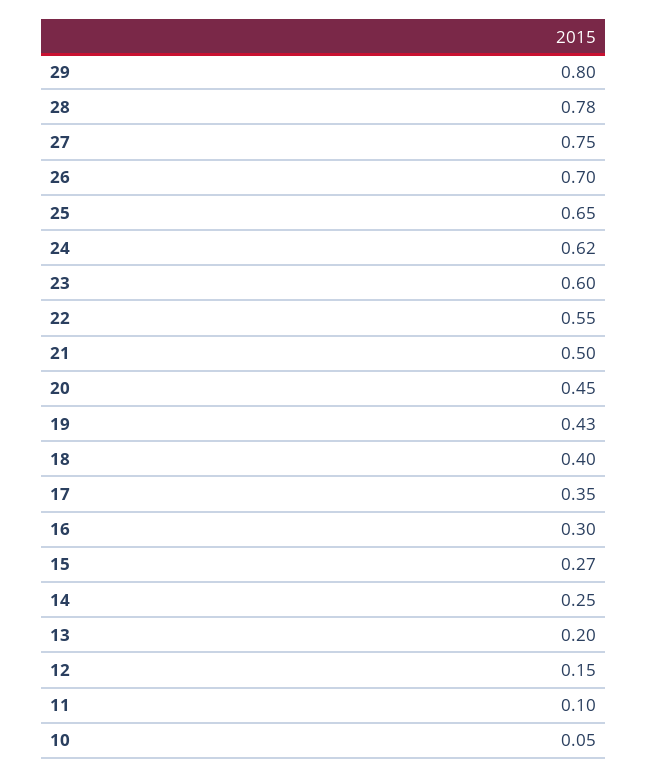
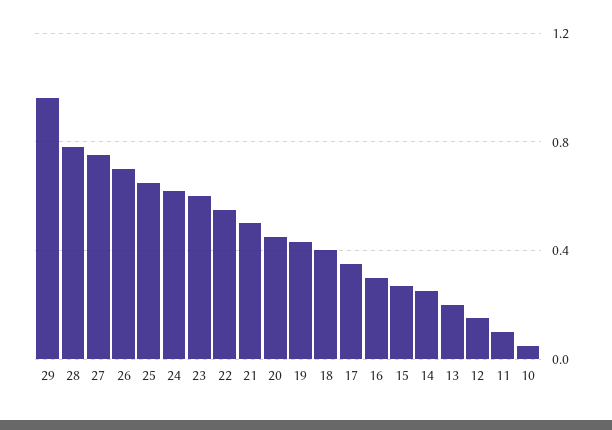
  {
-   "29": 0.8,
+   "29": 0.95,
    "28": 0.78,
    "27": 0.75,
    "26": 0.7,
    "25": 0.65,
    "24": 0.62,
    "23": 0.6,
    "22": 0.55,
    "21": 0.5,
    "20": 0.45,
    "19": 0.43,
    "18": 0.4,
    "17": 0.35,
    "16": 0.3,
    "15": 0.27,
    "14": 0.25,
    "13": 0.2,
    "12": 0.15,
    "11": 0.1,
    "10": 0.05
  }

